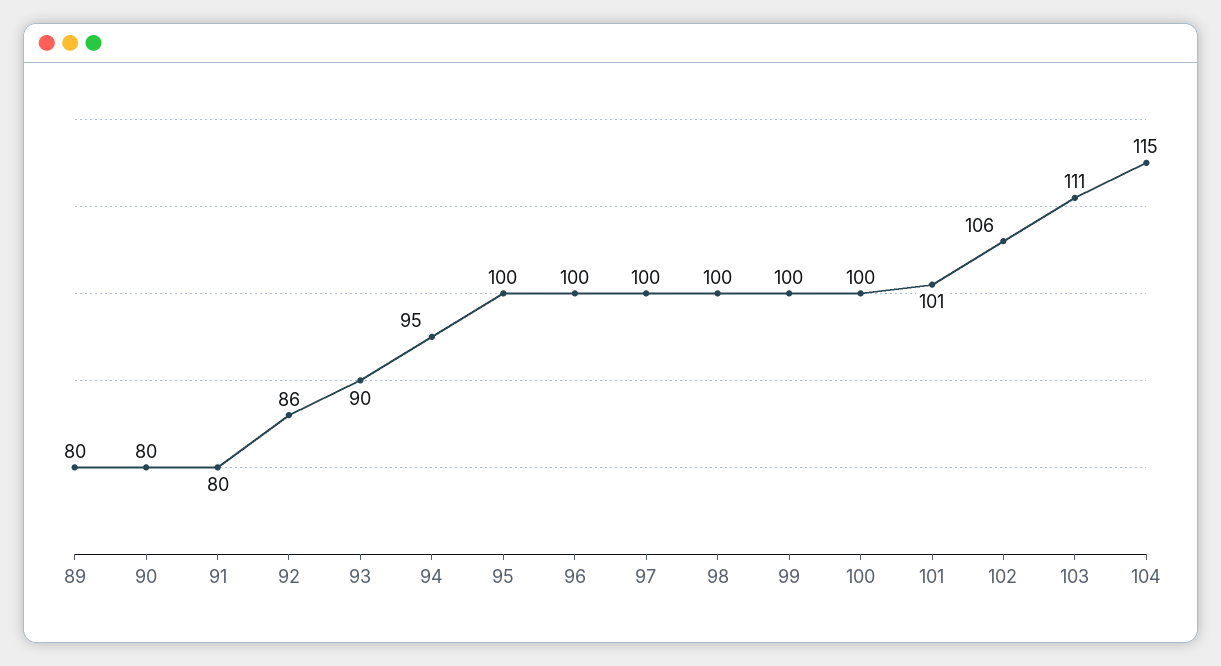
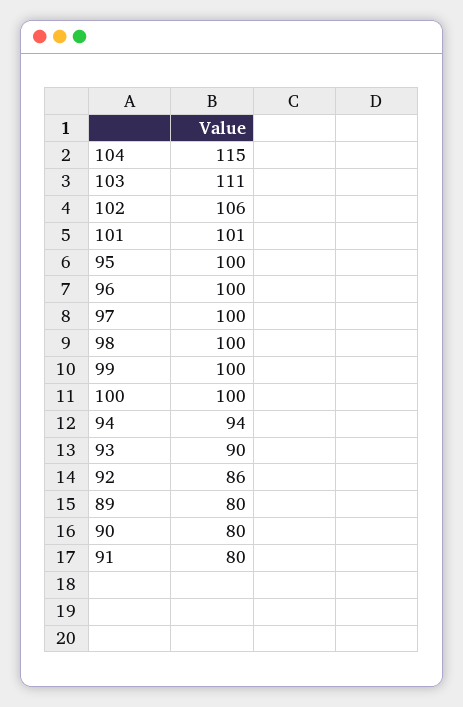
  {
    "89": 80,
    "90": 80,
    "91": 80,
    "92": 86,
    "93": 90,
-   "94": 95,
+   "94": 94,
    "95": 100,
    "96": 100,
    "97": 100,
    "98": 100,
    "99": 100,
    "100": 100,
    "101": 101,
    "102": 106,
    "103": 111,
    "104": 115
  }

